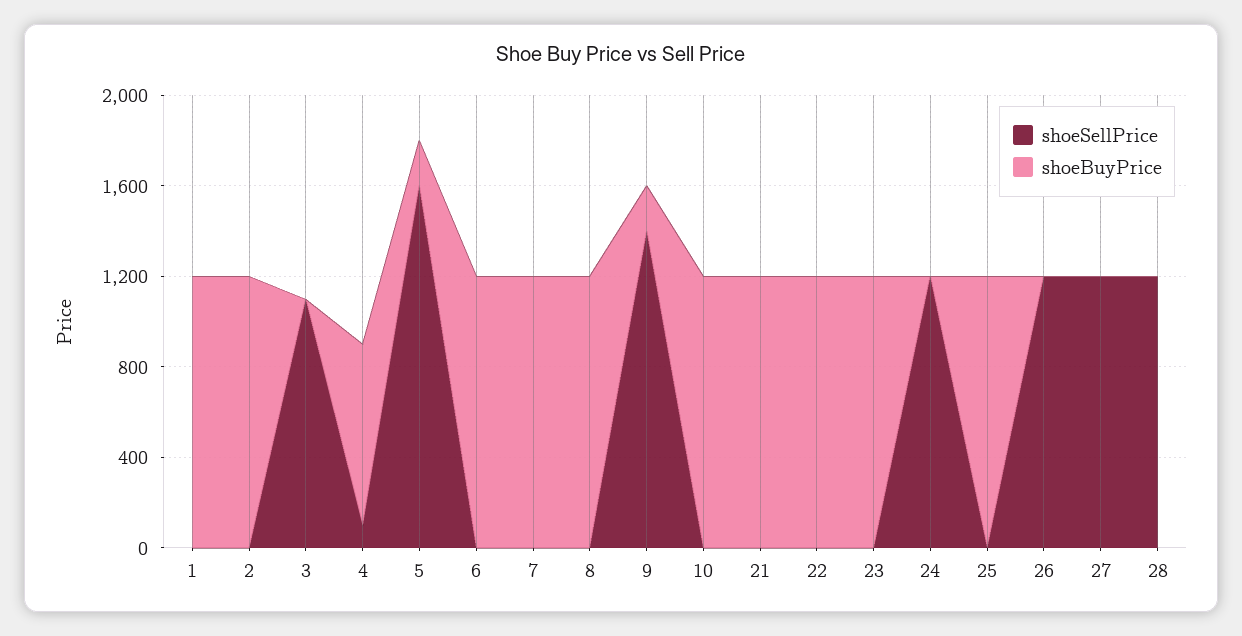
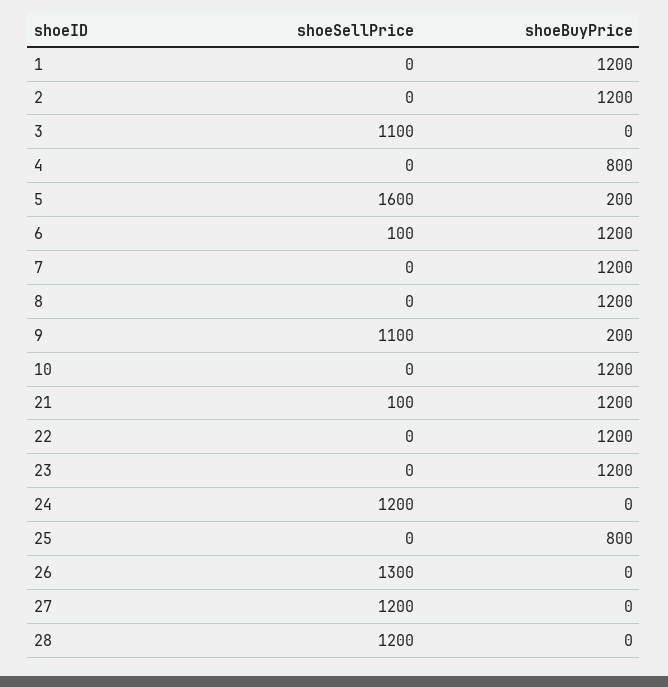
  {
    "shoeSellPrice": {
      "1": 0,
      "2": 0,
      "3": 1100,
-     "4": 100,
+     "4": 0,
      "5": 1600,
-     "6": 0,
+     "6": 100,
      "7": 0,
      "8": 0,
-     "9": 1400,
+     "9": 1100,
      "10": 0,
-     "21": 0,
+     "21": 100,
      "22": 0,
      "23": 0,
      "24": 1200,
      "25": 0,
-     "26": 1200,
+     "26": 1300,
      "27": 1200,
      "28": 1200
    },
    "shoeBuyPrice": {
      "1": 1200,
      "2": 1200,
      "3": 0,
      "4": 800,
      "5": 200,
      "6": 1200,
      "7": 1200,
      "8": 1200,
      "9": 200,
      "10": 1200,
      "21": 1200,
      "22": 1200,
      "23": 1200,
      "24": 0,
-     "25": 1200,
+     "25": 800,
      "26": 0,
      "27": 0,
      "28": 0
    }
  }

